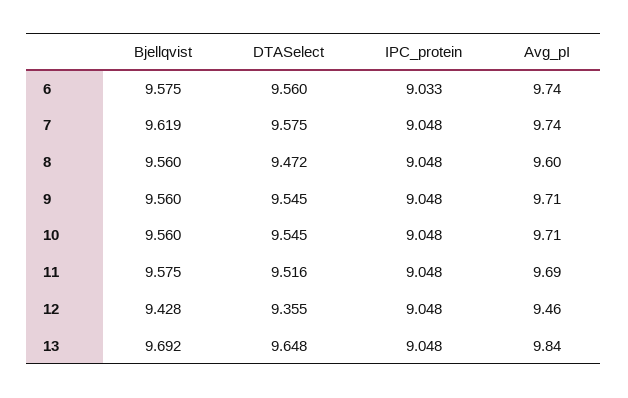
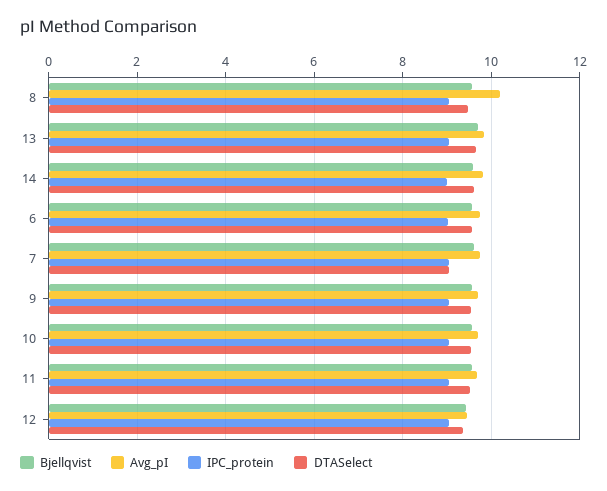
  {
    "Bjellqvist": {
      "6": 9.575,
      "7": 9.619,
      "8": 9.56,
      "9": 9.56,
      "10": 9.56,
      "11": 9.575,
      "12": 9.428,
-     "13": 9.692
+     "13": 9.692,
+     "14": 9.6
    },
    "DTASelect": {
      "6": 9.56,
-     "7": 9.575,
+     "7": 9,
      "8": 9.472,
      "9": 9.545,
      "10": 9.545,
      "11": 9.516,
      "12": 9.355,
-     "13": 9.648
+     "13": 9.648,
+     "14": 9.6
    },
    "IPC_protein": {
      "6": 9.033,
      "7": 9.048,
      "8": 9.048,
      "9": 9.048,
      "10": 9.048,
      "11": 9.048,
      "12": 9.048,
-     "13": 9.048
+     "13": 9.048,
+     "14": 9
    },
    "Avg_pI": {
      "6": 9.74,
      "7": 9.74,
-     "8": 9.6,
+     "8": 10.2,
      "9": 9.71,
      "10": 9.71,
      "11": 9.69,
      "12": 9.46,
-     "13": 9.84
+     "13": 9.84,
+     "14": 9.8
    }
  }

